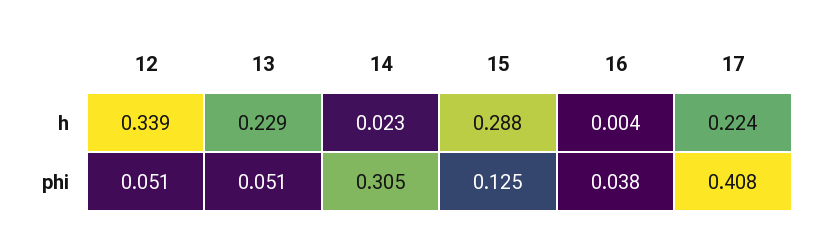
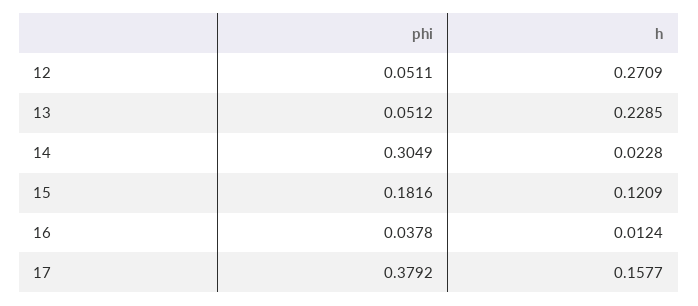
  {
    "12": {
-     "h": 0.339,
+     "h": 0.2709,
      "phi": 0.0511
    },
    "13": {
      "h": 0.2285,
      "phi": 0.0512
    },
    "14": {
      "h": 0.0228,
      "phi": 0.3049
    },
    "15": {
-     "h": 0.288,
+     "h": 0.1209,
-     "phi": 0.125
+     "phi": 0.1816
    },
    "16": {
-     "h": 0.004,
+     "h": 0.0124,
      "phi": 0.0378
    },
    "17": {
-     "h": 0.224,
+     "h": 0.1577,
-     "phi": 0.408
+     "phi": 0.3792
    }
  }

